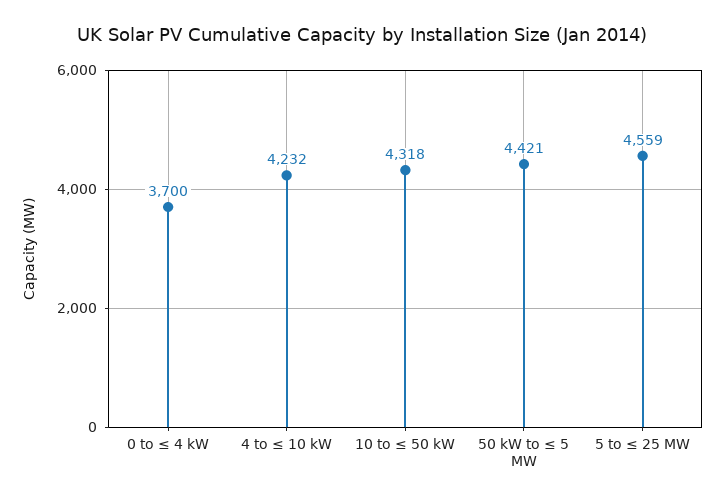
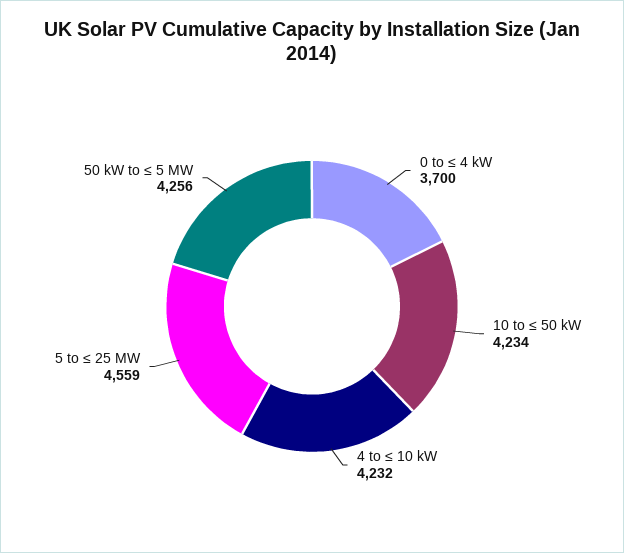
  {
    "0 to ≤ 4 kW": 3700,
    "4 to ≤ 10 kW": 4232,
-   "10 to ≤ 50 kW": 4318,
+   "10 to ≤ 50 kW": 4234,
-   "50 kW to ≤ 5 MW": 4421,
+   "50 kW to ≤ 5 MW": 4256,
    "5 to ≤ 25 MW": 4559
  }

